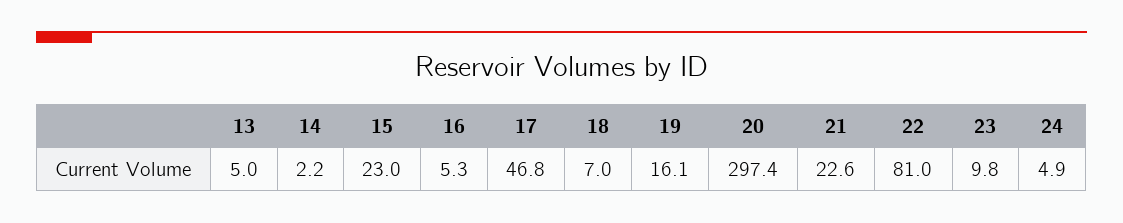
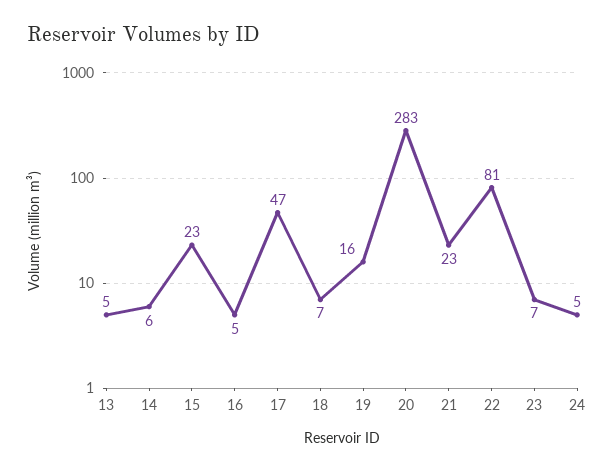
  {
    "13": 5,
-   "14": 2.2,
+   "14": 6,
    "15": 23,
    "16": 5.3,
    "17": 46.8,
    "18": 7,
    "19": 16.1,
-   "20": 297.4,
+   "20": 283,
    "21": 22.6,
    "22": 81,
-   "23": 9.8,
+   "23": 7,
    "24": 4.9
  }

